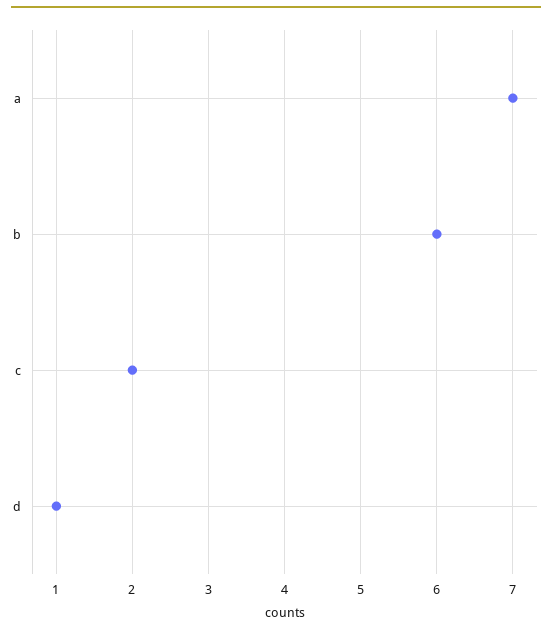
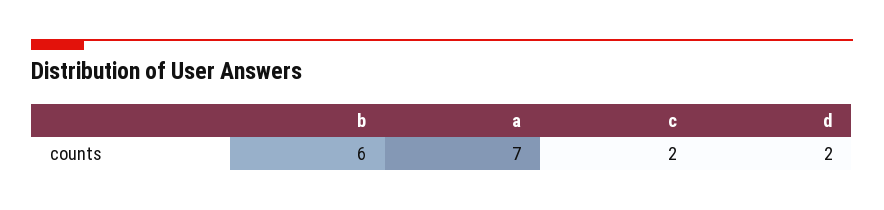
  {
    "a": 7,
    "b": 6,
    "c": 2,
-   "d": 1
+   "d": 2
  }

